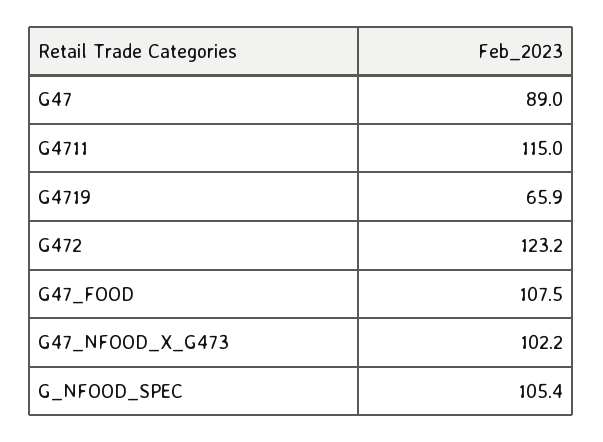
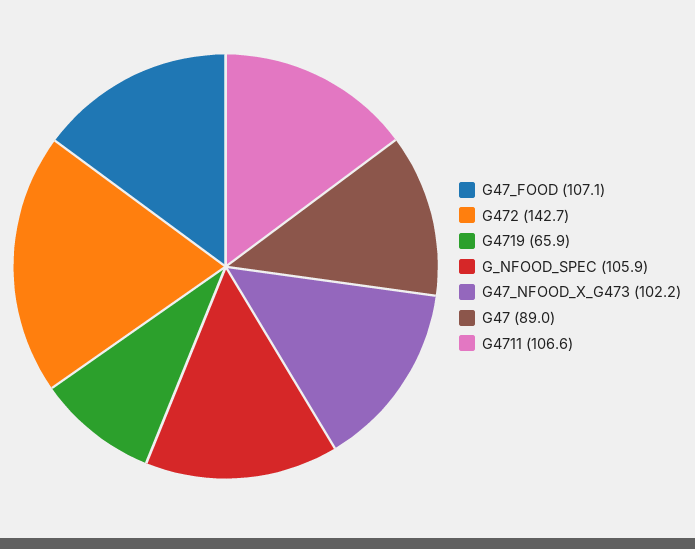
  {
    "G47": 89,
-   "G4711": 115,
+   "G4711": 106.6,
    "G4719": 65.9,
-   "G472": 123.2,
+   "G472": 142.7,
-   "G47_FOOD": 107.5,
+   "G47_FOOD": 107.1,
    "G47_NFOOD_X_G473": 102.2,
-   "G_NFOOD_SPEC": 105.4
+   "G_NFOOD_SPEC": 105.9
  }

